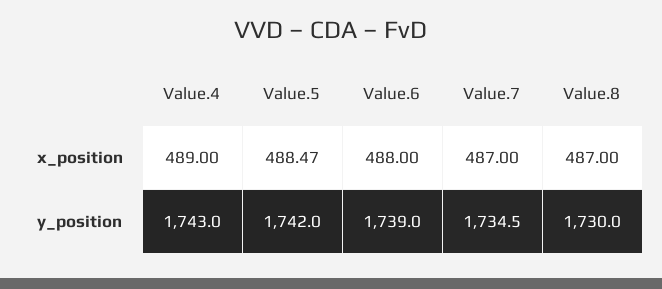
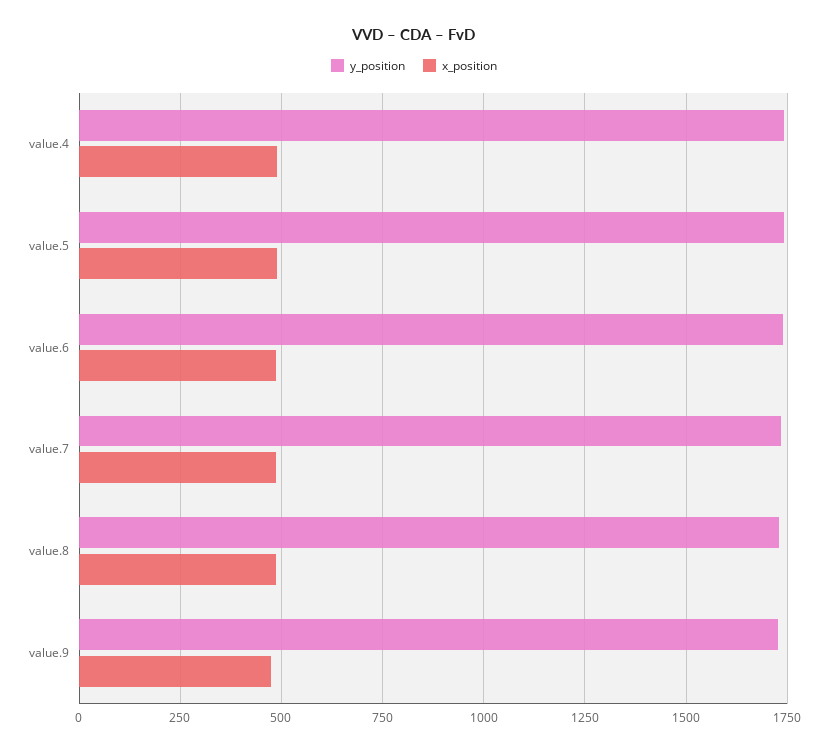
  {
    "x_position": {
      "Value.4": 489,
      "Value.5": 488.47,
      "Value.6": 488,
      "Value.7": 487,
-     "Value.8": 487
+     "Value.8": 487,
+     "value.9": 475
    },
    "y_position": {
      "Value.4": 1743,
      "Value.5": 1742,
      "Value.6": 1739,
      "Value.7": 1734.5,
-     "Value.8": 1730
+     "Value.8": 1730,
+     "value.9": 1725
    }
  }

